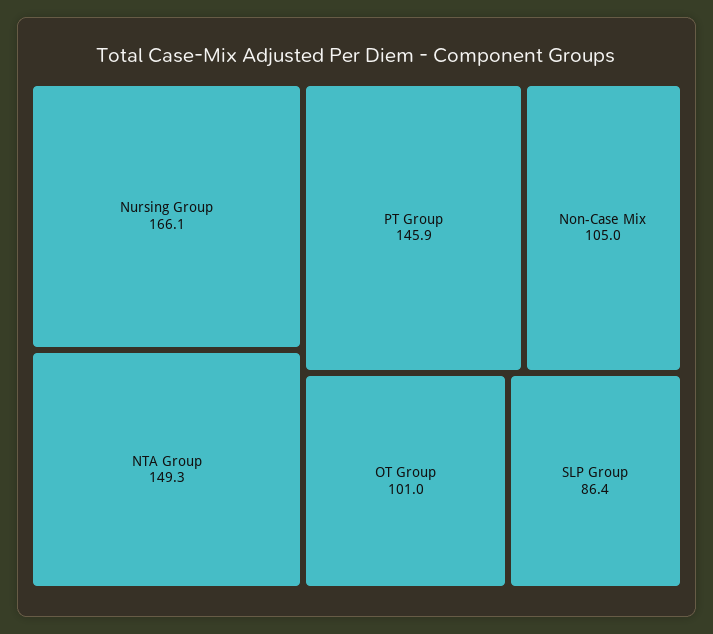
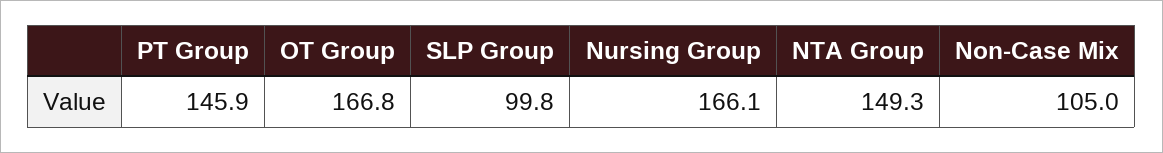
  {
    "Nursing Group": 166.1,
    "NTA Group": 149.3,
    "PT Group": 145.9,
    "Non-Case Mix": 105,
-   "OT Group": 101,
+   "OT Group": 166.8,
-   "SLP Group": 86.4
+   "SLP Group": 99.8
  }

